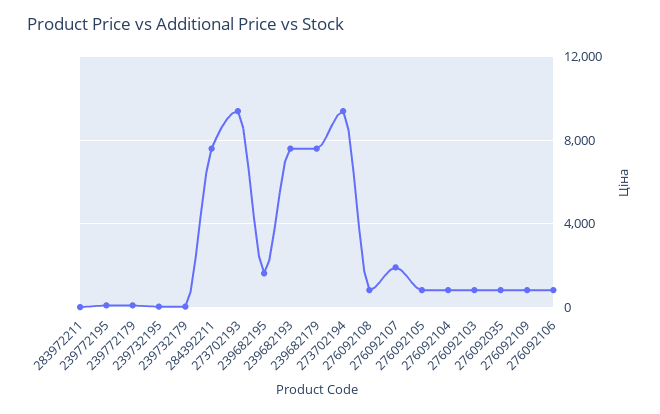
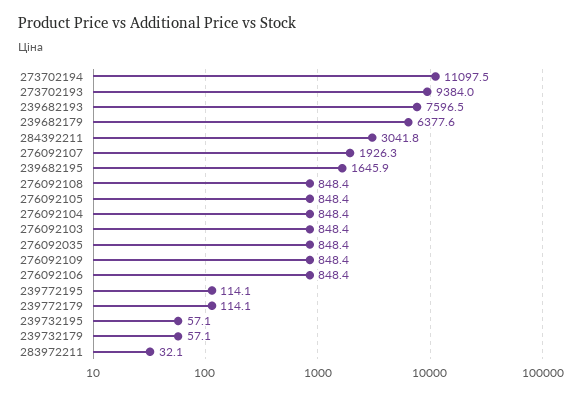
  {
    "283972211": 32.1,
    "239772195": 114.1,
    "239772179": 114.1,
    "239732195": 57.1,
    "239732179": 57.1,
-   "284392211": 7500,
+   "284392211": 3041.8,
    "273702193": 9384,
    "239682195": 1645.9,
    "239682193": 7596.5,
-   "239682179": 7500,
+   "239682179": 6377.6,
-   "273702194": 9500,
+   "273702194": 11097.5,
    "276092108": 848.4,
    "276092107": 1926.3,
    "276092105": 848.4,
    "276092104": 848.4,
    "276092103": 848.4,
    "276092035": 848.4,
    "276092109": 848.4,
    "276092106": 848.4
  }

